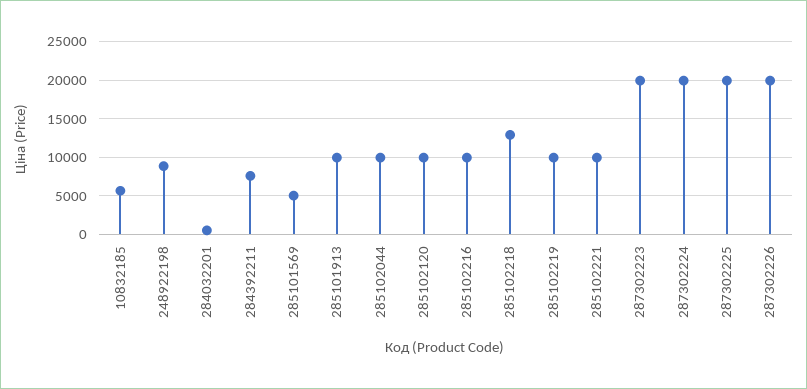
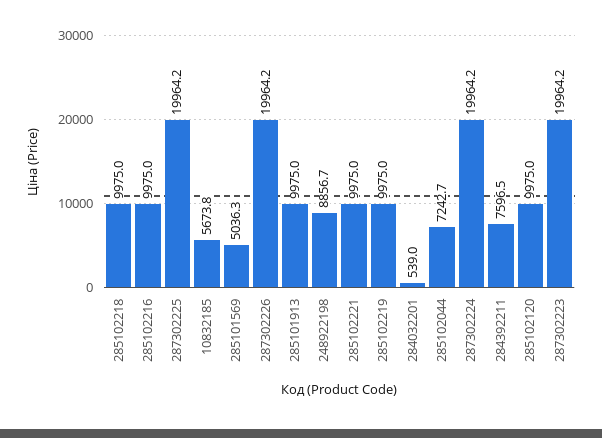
  {
    "10832185": 5673.8,
    "248922198": 8856.7,
    "284032201": 539,
    "284392211": 7596.5,
    "285101569": 5036.3,
    "285101913": 9975,
-   "285102044": 10000,
+   "285102044": 7242.7,
    "285102120": 9975,
    "285102216": 9975,
-   "285102218": 13000,
+   "285102218": 9975,
    "285102219": 9975,
    "285102221": 9975,
    "287302223": 19964.2,
    "287302224": 19964.2,
    "287302225": 19964.2,
    "287302226": 19964.2
  }

